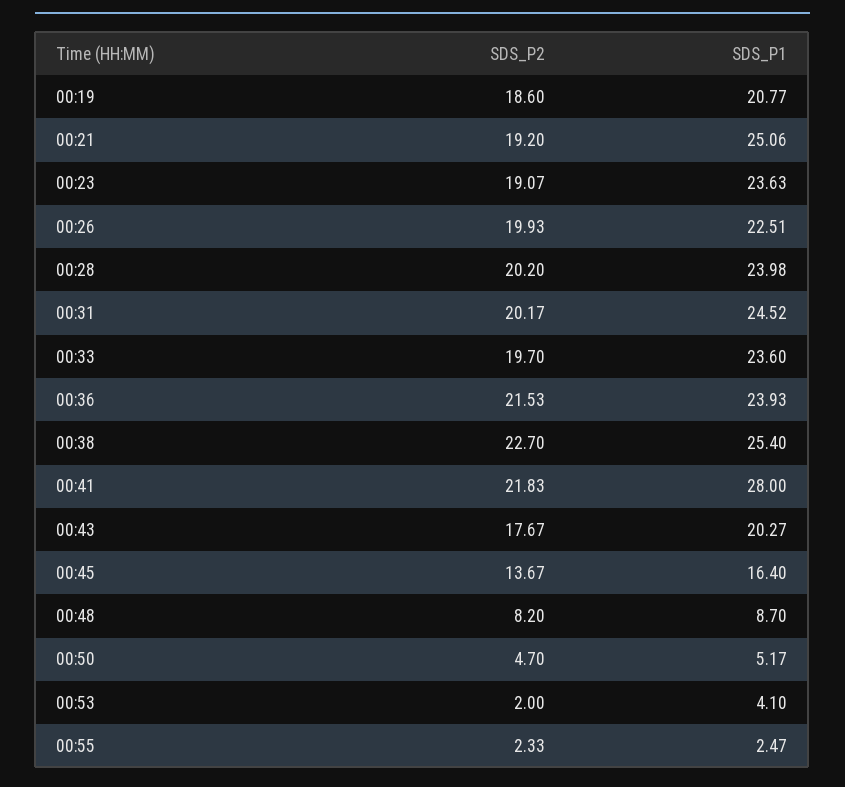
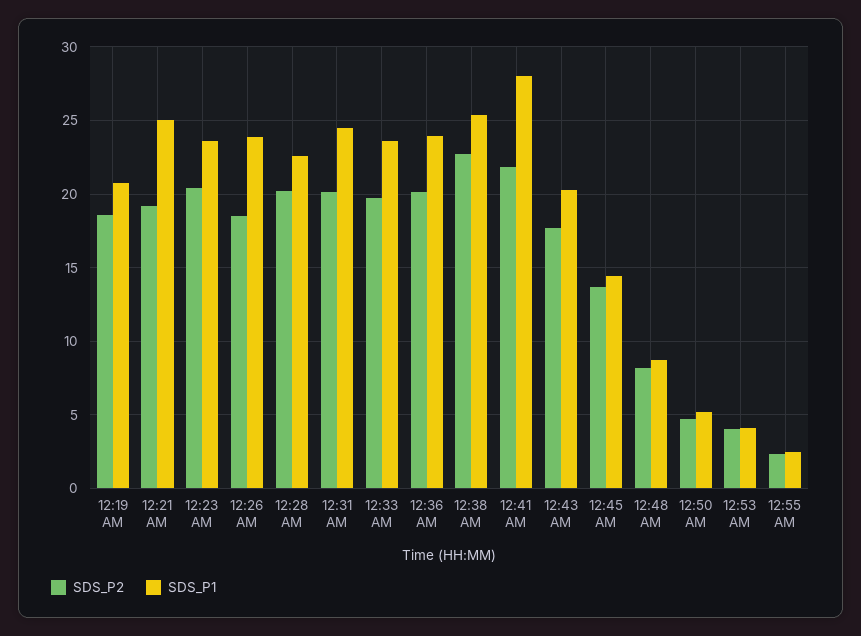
  {
    "SDS_P2": {
      "00:19": 18.6,
      "00:21": 19.2,
-     "00:23": 19.07,
+     "00:23": 20.5,
-     "00:26": 19.93,
+     "00:26": 18.5,
      "00:28": 20.2,
      "00:31": 20.17,
      "00:33": 19.7,
-     "00:36": 21.53,
+     "00:36": 20,
      "00:38": 22.7,
      "00:41": 21.83,
      "00:43": 17.67,
      "00:45": 13.67,
      "00:48": 8.2,
      "00:50": 4.7,
-     "00:53": 2,
+     "00:53": 4,
      "00:55": 2.33
    },
    "SDS_P1": {
      "00:19": 20.77,
      "00:21": 25.06,
      "00:23": 23.63,
-     "00:26": 22.51,
+     "00:26": 24,
-     "00:28": 23.98,
+     "00:28": 22.5,
      "00:31": 24.52,
      "00:33": 23.6,
      "00:36": 23.93,
      "00:38": 25.4,
      "00:41": 28,
      "00:43": 20.27,
-     "00:45": 16.4,
+     "00:45": 14.5,
      "00:48": 8.7,
      "00:50": 5.17,
      "00:53": 4.1,
      "00:55": 2.47
    }
  }

